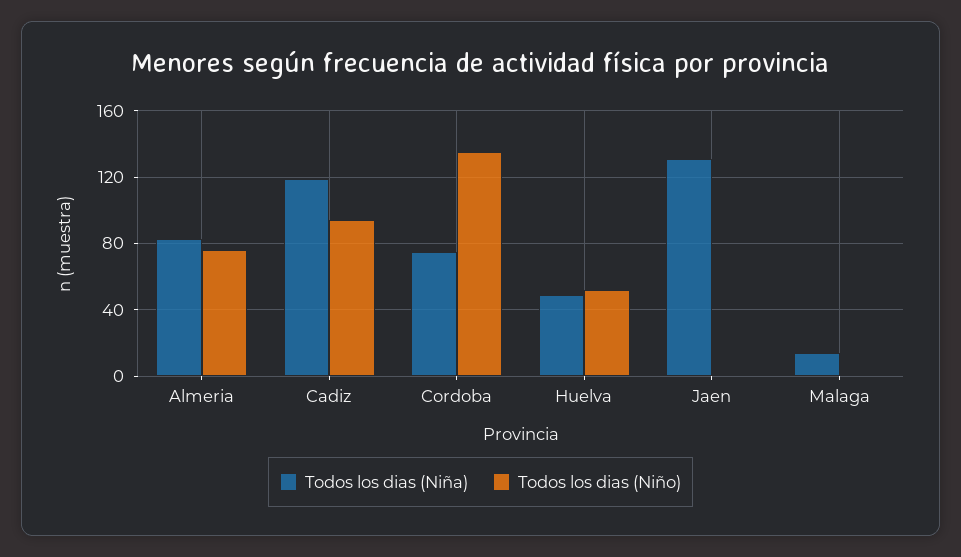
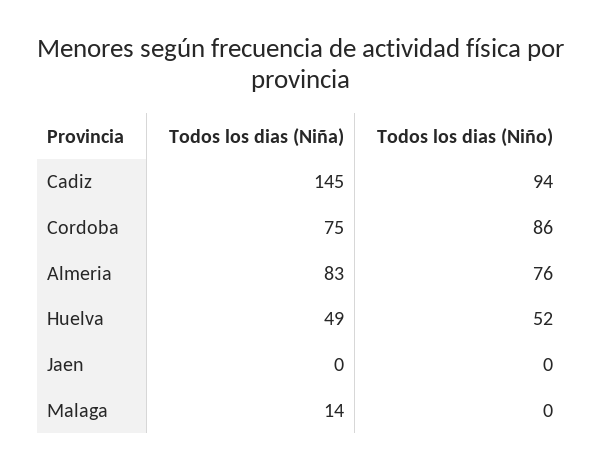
  {
    "Todos los dias (Niña)": {
      "Almeria": 83,
-     "Cadiz": 120,
+     "Cadiz": 145,
      "Cordoba": 75,
      "Huelva": 49,
-     "Jaen": 130,
+     "Jaen": 0,
      "Malaga": 14
    },
    "Todos los dias (Niño)": {
      "Almeria": 76,
      "Cadiz": 94,
-     "Cordoba": 135,
+     "Cordoba": 86,
      "Huelva": 52,
      "Jaen": 0,
      "Malaga": 0
    }
  }

